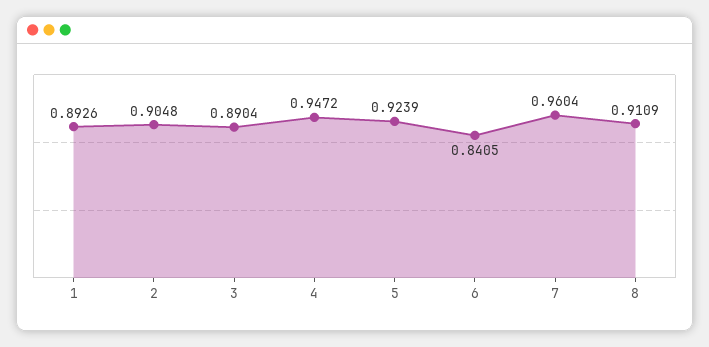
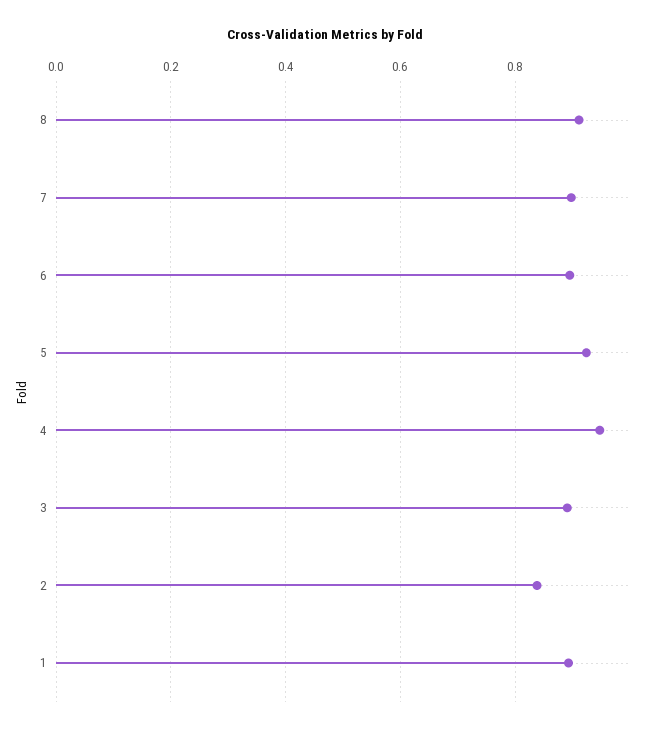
  {
    "1": 0.8926,
-   "2": 0.9048,
+   "2": 0.84,
    "3": 0.8904,
    "4": 0.9472,
    "5": 0.9239,
-   "6": 0.8405,
+   "6": 0.9,
-   "7": 0.9604,
+   "7": 0.9,
    "8": 0.9109
  }

